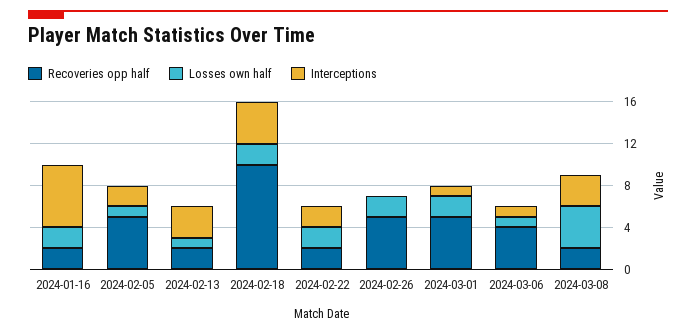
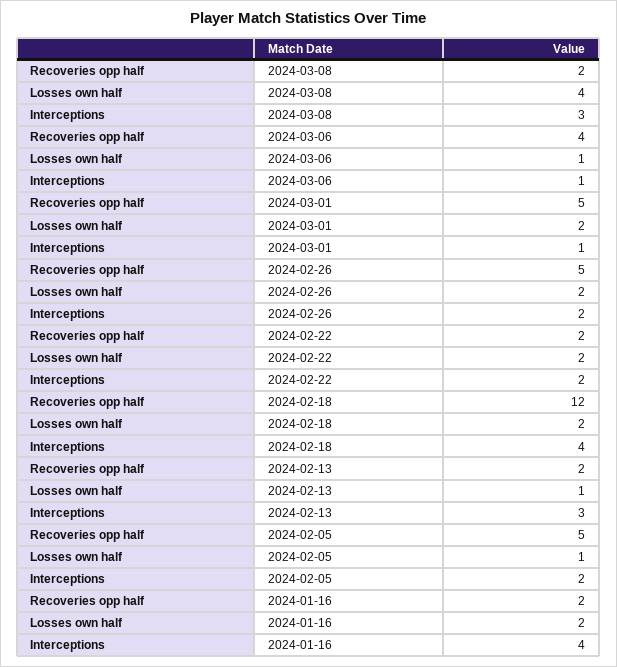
  {
    "Recoveries opp half": {
      "2024-01-16": 2,
      "2024-02-05": 5,
      "2024-02-13": 2,
-     "2024-02-18": 10,
+     "2024-02-18": 12,
      "2024-02-22": 2,
      "2024-02-26": 5,
      "2024-03-01": 5,
      "2024-03-06": 4,
      "2024-03-08": 2
    },
    "Losses own half": {
      "2024-01-16": 2,
      "2024-02-05": 1,
      "2024-02-13": 1,
      "2024-02-18": 2,
      "2024-02-22": 2,
      "2024-02-26": 2,
      "2024-03-01": 2,
      "2024-03-06": 1,
      "2024-03-08": 4
    },
    "Interceptions": {
-     "2024-01-16": 6,
+     "2024-01-16": 4,
      "2024-02-05": 2,
      "2024-02-13": 3,
      "2024-02-18": 4,
      "2024-02-22": 2,
-     "2024-02-26": 0,
+     "2024-02-26": 2,
      "2024-03-01": 1,
      "2024-03-06": 1,
      "2024-03-08": 3
    }
  }

